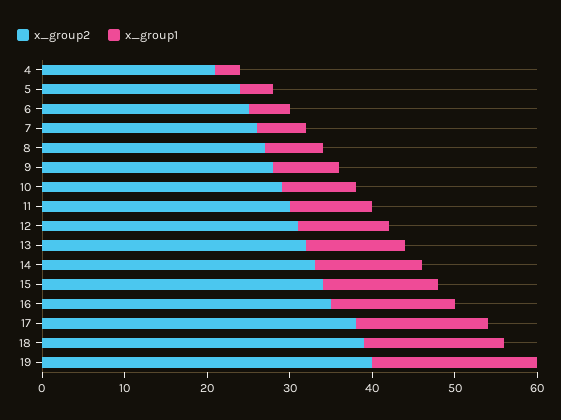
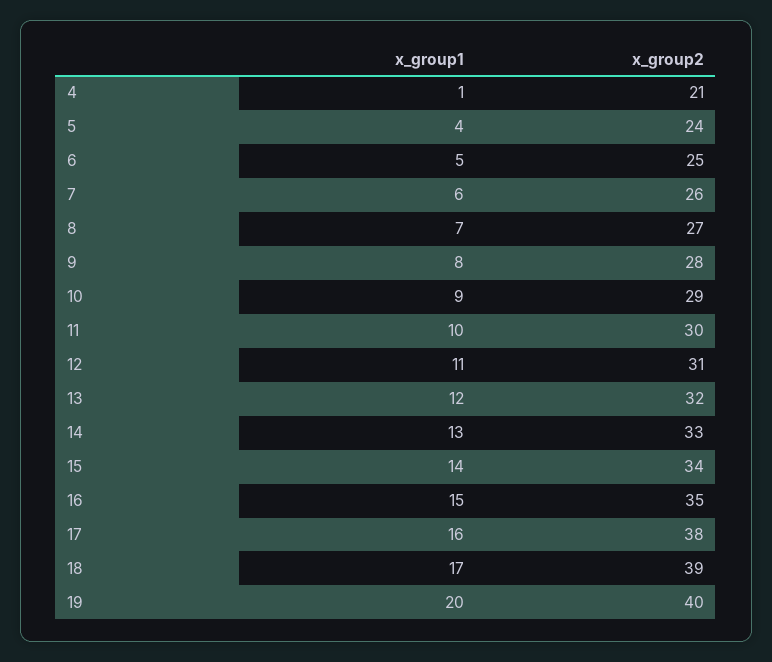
  {
    "x_group2": {
      "4": 21,
      "5": 24,
      "6": 25,
      "7": 26,
      "8": 27,
      "9": 28,
      "10": 29,
      "11": 30,
      "12": 31,
      "13": 32,
      "14": 33,
      "15": 34,
      "16": 35,
      "17": 38,
      "18": 39,
      "19": 40
    },
    "x_group1": {
-     "4": 3,
+     "4": 1,
      "5": 4,
      "6": 5,
      "7": 6,
      "8": 7,
      "9": 8,
      "10": 9,
      "11": 10,
      "12": 11,
      "13": 12,
      "14": 13,
      "15": 14,
      "16": 15,
      "17": 16,
      "18": 17,
      "19": 20
    }
  }

